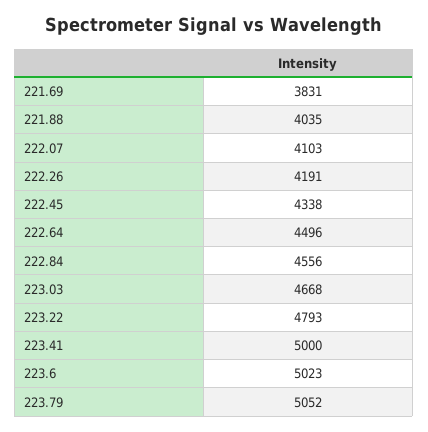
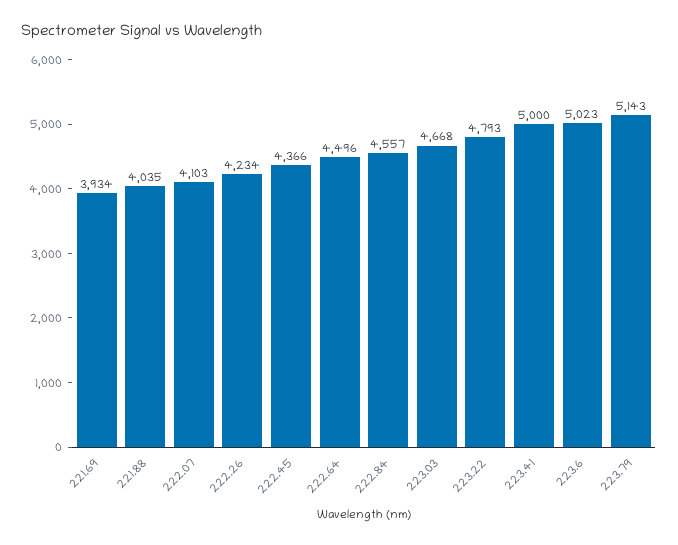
  {
-   "221.69": 3831,
+   "221.69": 3934,
    "221.88": 4035,
    "222.07": 4103,
-   "222.26": 4191,
+   "222.26": 4234,
-   "222.45": 4338,
+   "222.45": 4366,
    "222.64": 4496,
-   "222.84": 4556,
+   "222.84": 4557,
    "223.03": 4668,
    "223.22": 4793,
    "223.41": 5000,
    "223.6": 5023,
-   "223.79": 5052
+   "223.79": 5143
  }

